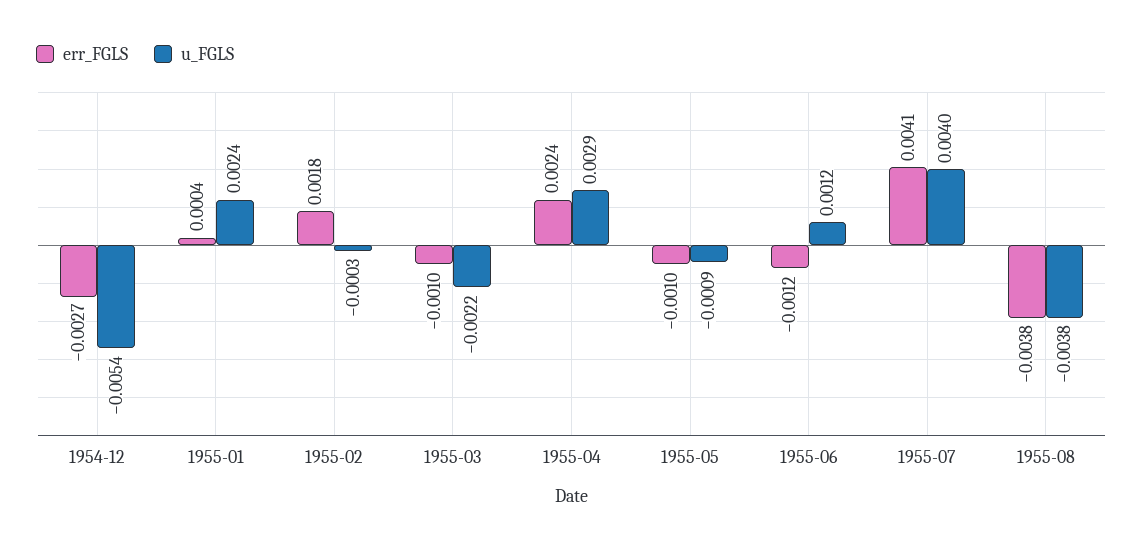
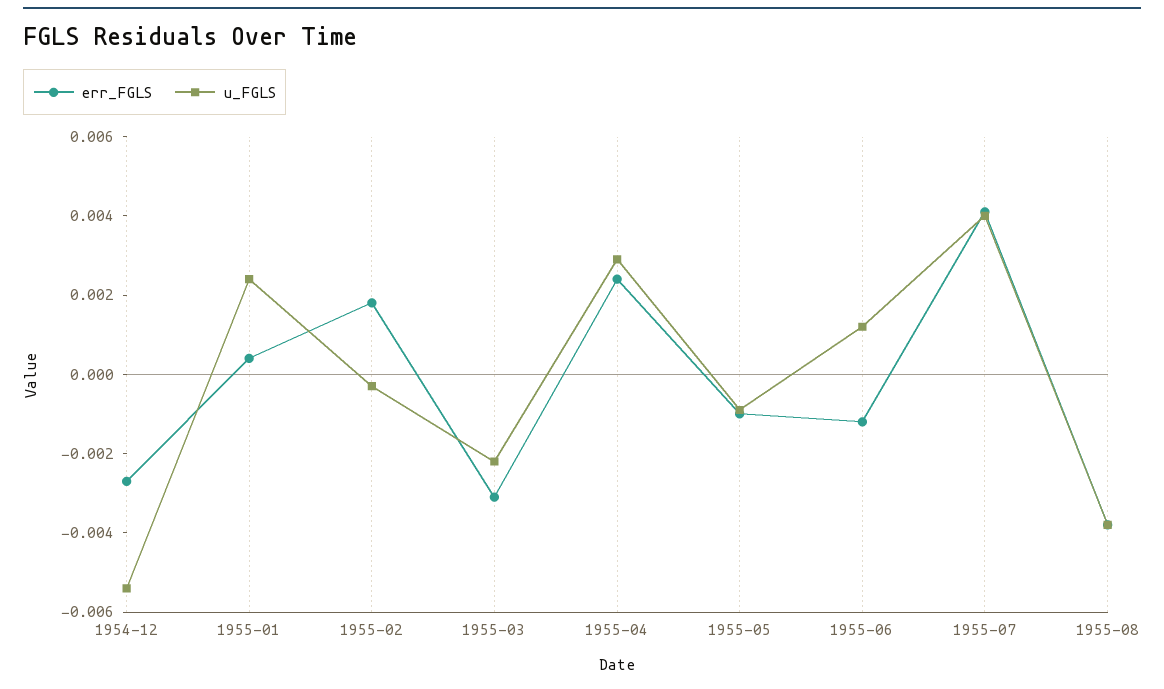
  {
    "err_FGLS": {
      "1954-12": -0.0027,
      "1955-01": 0.0004,
      "1955-02": 0.0018,
-     "1955-03": -0.001,
+     "1955-03": -0.003,
      "1955-04": 0.0024,
      "1955-05": -0.001,
      "1955-06": -0.0012,
      "1955-07": 0.0041,
      "1955-08": -0.0038
    },
    "u_FGLS": {
      "1954-12": -0.0054,
      "1955-01": 0.0024,
      "1955-02": -0.0003,
      "1955-03": -0.0022,
      "1955-04": 0.0029,
      "1955-05": -0.0009,
      "1955-06": 0.0012,
      "1955-07": 0.004,
      "1955-08": -0.0038
    }
  }

